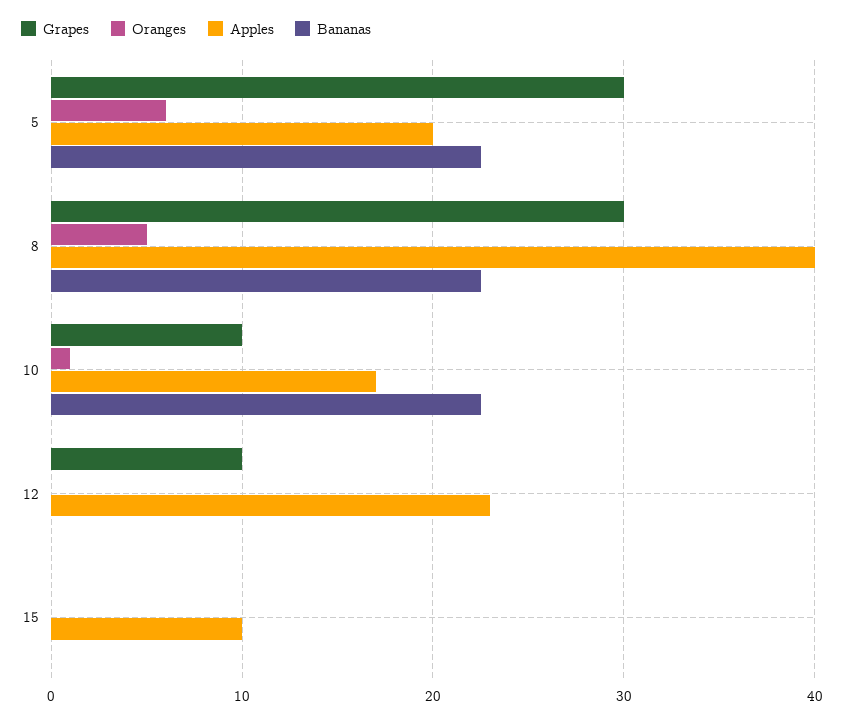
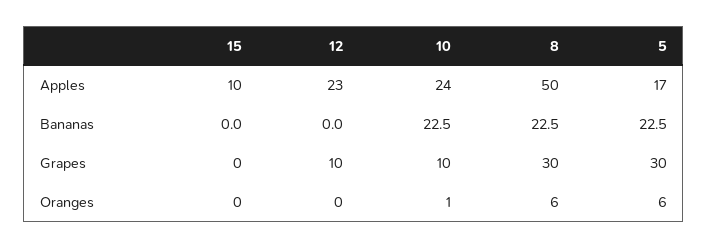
  {
    "Grapes": {
      "5": 30,
      "8": 30,
      "10": 10,
      "12": 10,
      "15": 0
    },
    "Oranges": {
      "5": 6,
-     "8": 5,
+     "8": 6,
      "10": 1,
      "12": 0,
      "15": 0
    },
    "Apples": {
-     "5": 20,
+     "5": 17,
-     "8": 40,
+     "8": 50,
-     "10": 17,
+     "10": 24,
      "12": 23,
      "15": 10
    },
    "Bananas": {
      "5": 22.5,
      "8": 22.5,
      "10": 22.5,
      "12": 0,
      "15": 0
    }
  }

